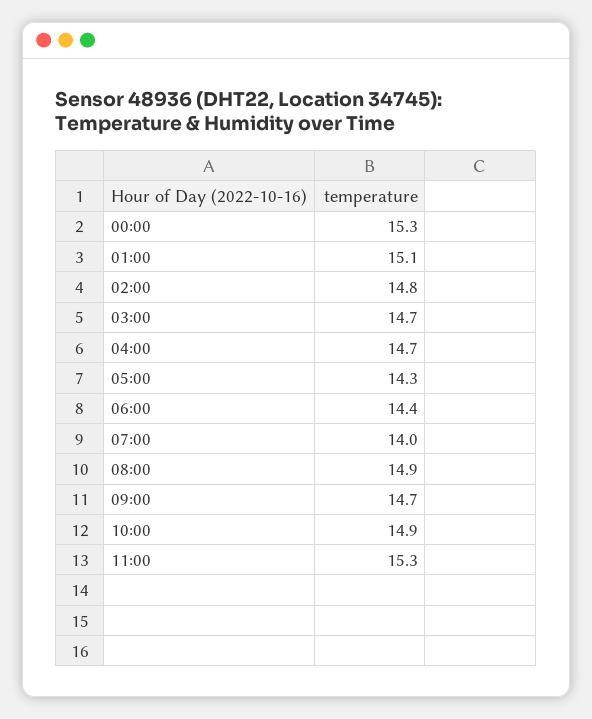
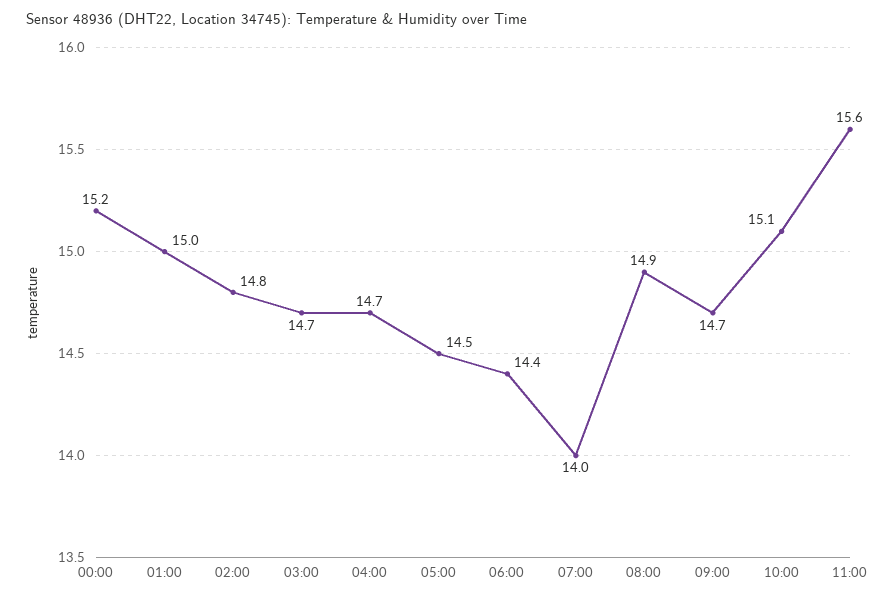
  {
-   "00:00": 15.3,
+   "00:00": 15.2,
-   "01:00": 15.1,
+   "01:00": 15,
    "02:00": 14.8,
    "03:00": 14.7,
    "04:00": 14.7,
-   "05:00": 14.3,
+   "05:00": 14.5,
    "06:00": 14.4,
    "07:00": 14,
    "08:00": 14.9,
    "09:00": 14.7,
-   "10:00": 14.9,
+   "10:00": 15.1,
-   "11:00": 15.3
+   "11:00": 15.6
  }

